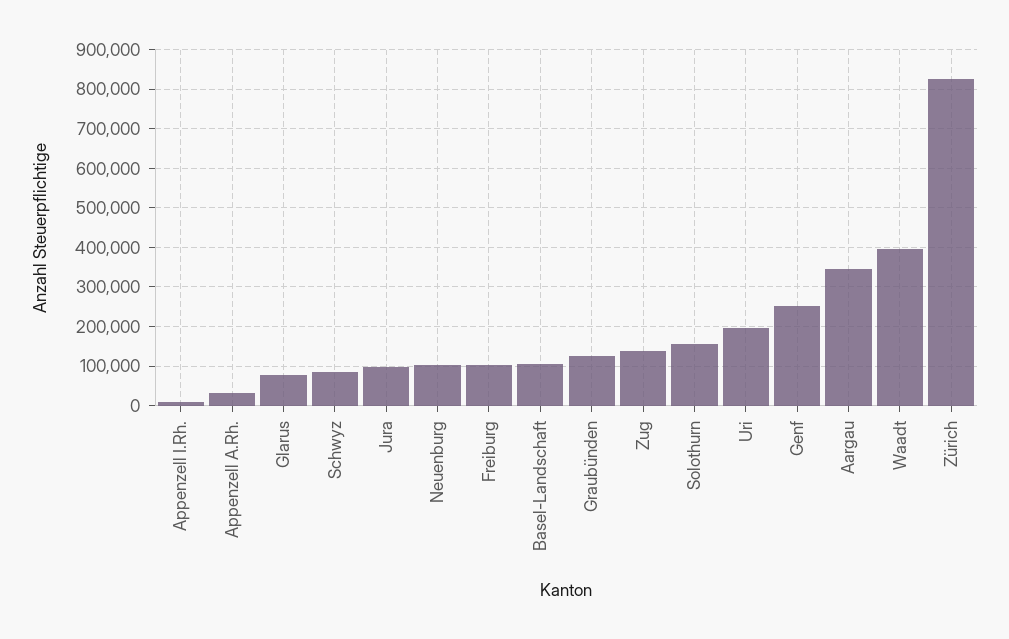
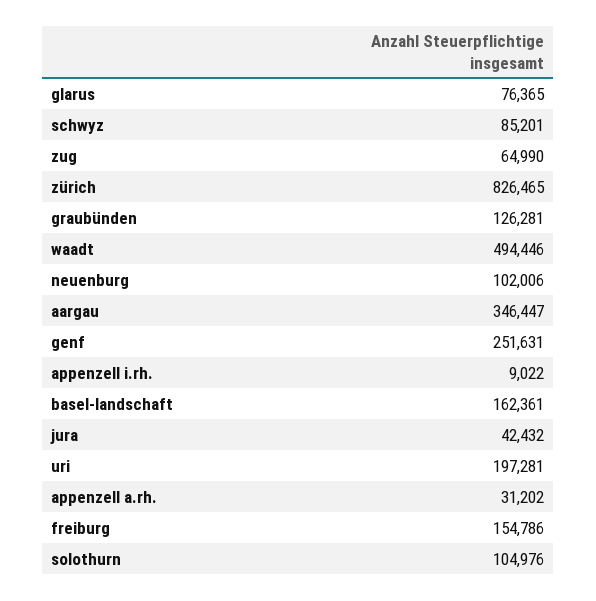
  {
    "Appenzell I.Rh.": 9022,
    "Appenzell A.Rh.": 31202,
    "Glarus": 76365,
    "Schwyz": 85201,
-   "Jura": 100000,
+   "Jura": 42432,
    "Neuenburg": 102006,
-   "Freiburg": 100000,
+   "Freiburg": 154786,
-   "Basel-Landschaft": 100000,
+   "Basel-Landschaft": 162361,
    "Graubünden": 126281,
-   "Zug": 140000,
+   "Zug": 64990,
-   "Solothurn": 160000,
+   "Solothurn": 104976,
    "Uri": 197281,
    "Genf": 251631,
    "Aargau": 346447,
-   "Waadt": 400000,
+   "Waadt": 494446,
    "Zürich": 826465
  }

